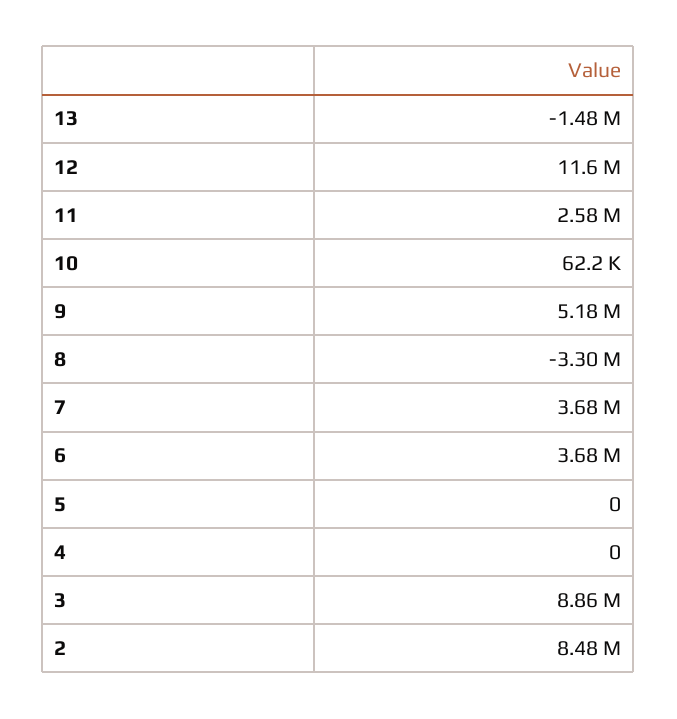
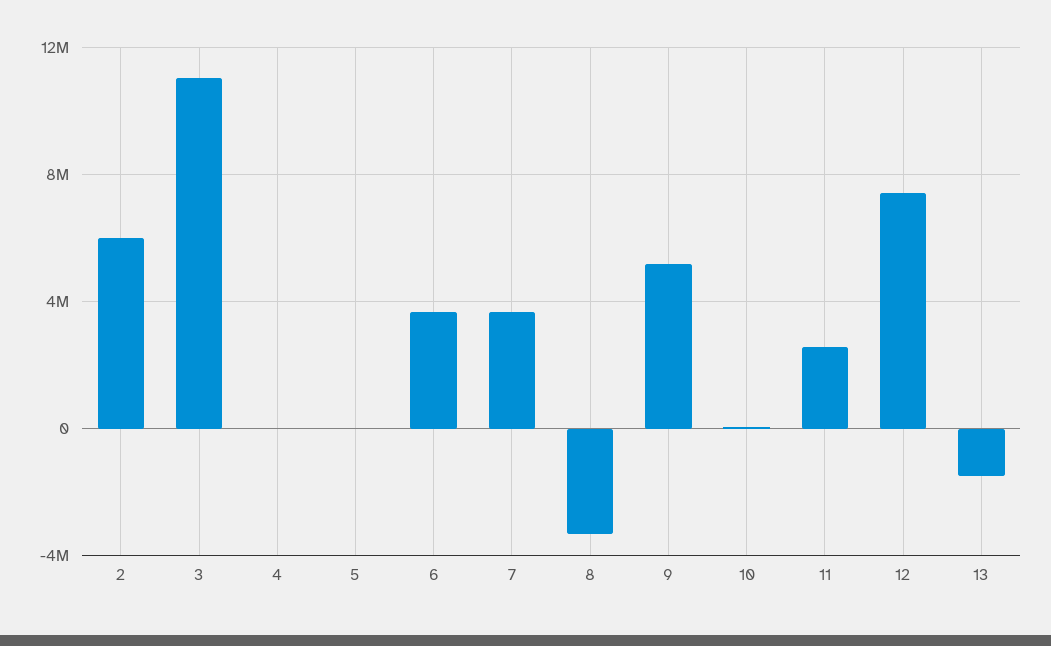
  {
    "13": -1480000,
-   "12": 11600000,
+   "12": 7500000,
    "11": 2580000,
    "10": 62200,
    "9": 5180000,
    "8": -3300000,
    "7": 3680000,
    "6": 3680000,
    "5": 0,
    "4": 0,
-   "3": 8860000,
+   "3": 11000000,
-   "2": 8480000
+   "2": 6000000
  }

